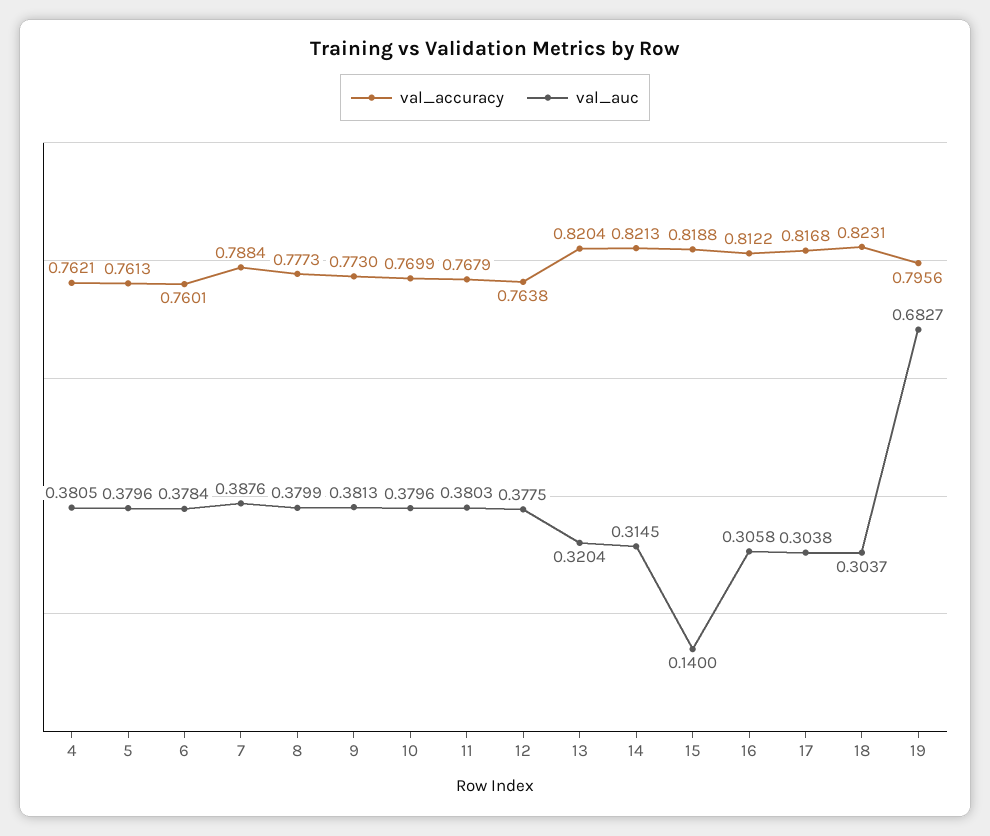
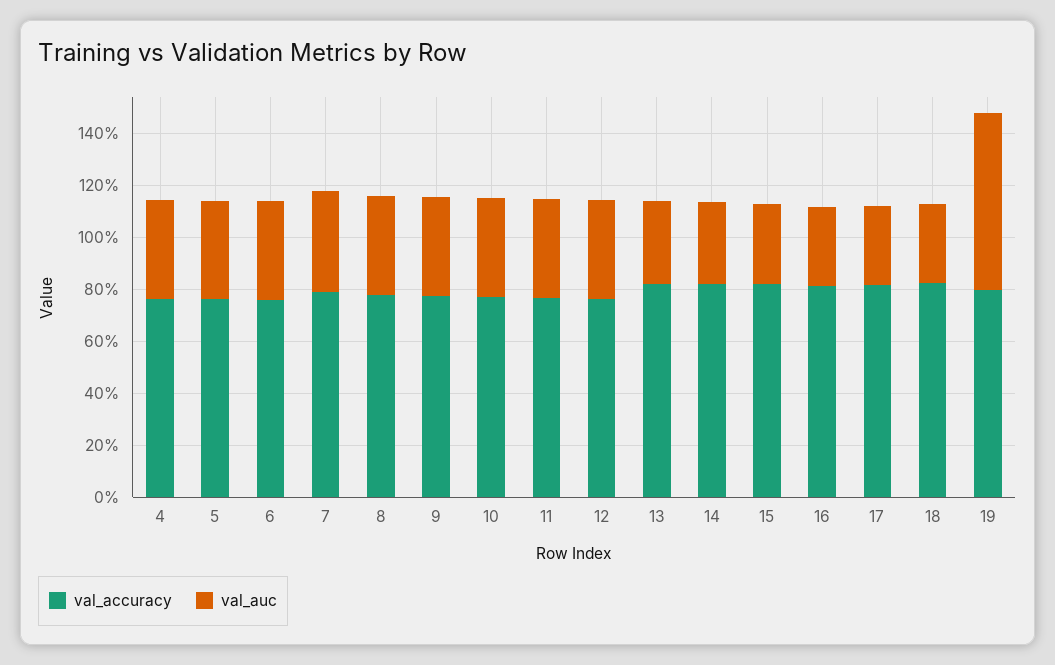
  {
    "val_accuracy": {
      "4": 0.7621,
      "5": 0.7613,
      "6": 0.7601,
      "7": 0.7884,
      "8": 0.7773,
      "9": 0.773,
      "10": 0.7699,
      "11": 0.7679,
      "12": 0.7638,
      "13": 0.8204,
      "14": 0.8213,
      "15": 0.8188,
      "16": 0.8122,
      "17": 0.8168,
      "18": 0.8231,
      "19": 0.7956
    },
    "val_auc": {
      "4": 0.3805,
      "5": 0.3796,
      "6": 0.3784,
      "7": 0.3876,
      "8": 0.3799,
      "9": 0.3813,
      "10": 0.3796,
      "11": 0.3803,
      "12": 0.3775,
      "13": 0.3204,
      "14": 0.3145,
-     "15": 0.14,
+     "15": 0.3,
      "16": 0.3058,
      "17": 0.3038,
      "18": 0.3037,
      "19": 0.6827
    }
  }

